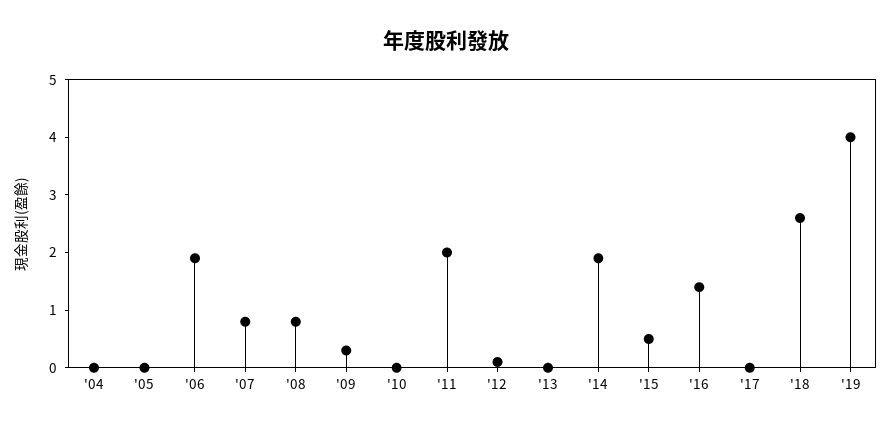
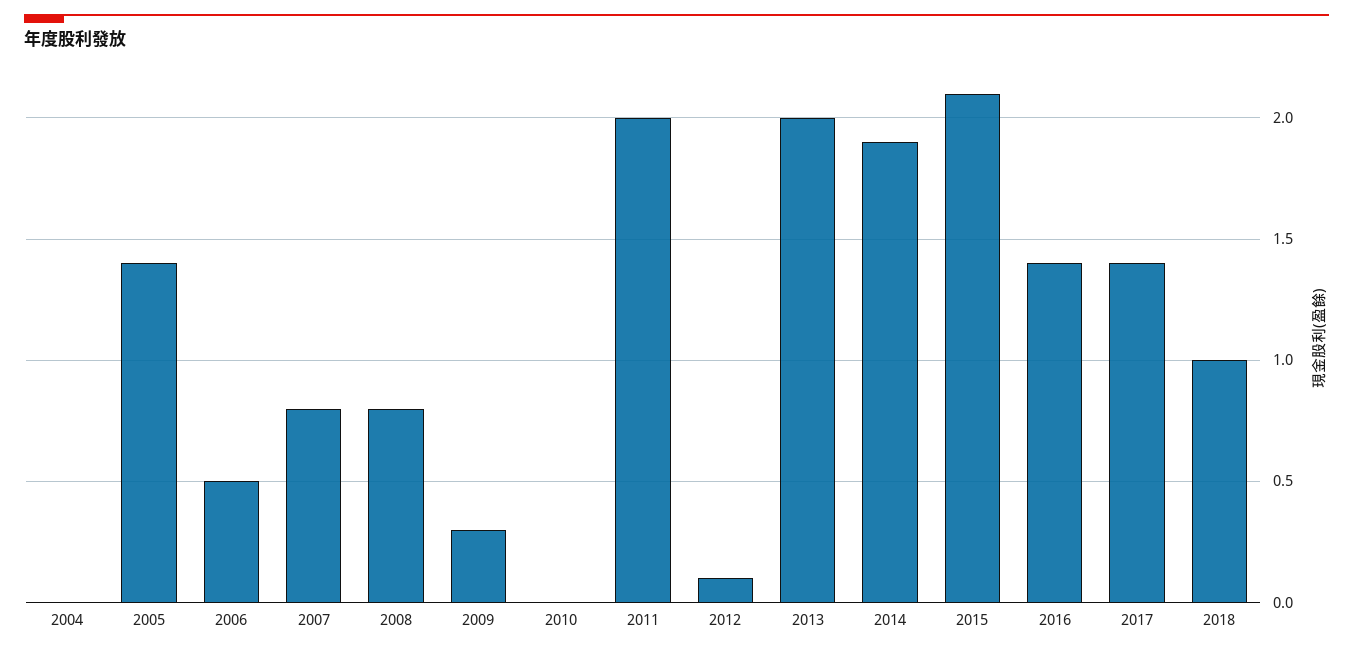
  {
    "'04": 0,
-   "'05": 0,
+   "'05": 1.4,
-   "'06": 2,
+   "'06": 0.5,
    "'07": 0.8,
    "'08": 0.8,
    "'09": 0.3,
    "'10": 0,
    "'11": 2,
    "'12": 0.1,
-   "'13": 0,
+   "'13": 2,
    "'14": 1.9,
-   "'15": 0.5,
+   "'15": 2.1,
    "'16": 1.4,
-   "'17": 0,
+   "'17": 1.4,
-   "'18": 2.5,
+   "'18": 1
-   "'19": 4
  }

